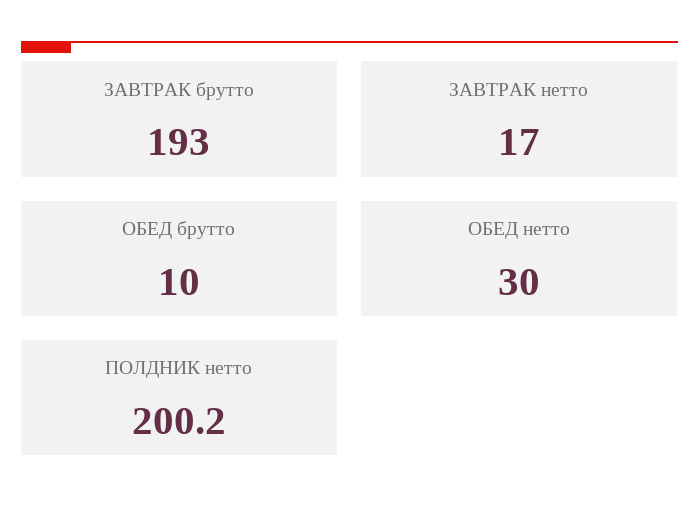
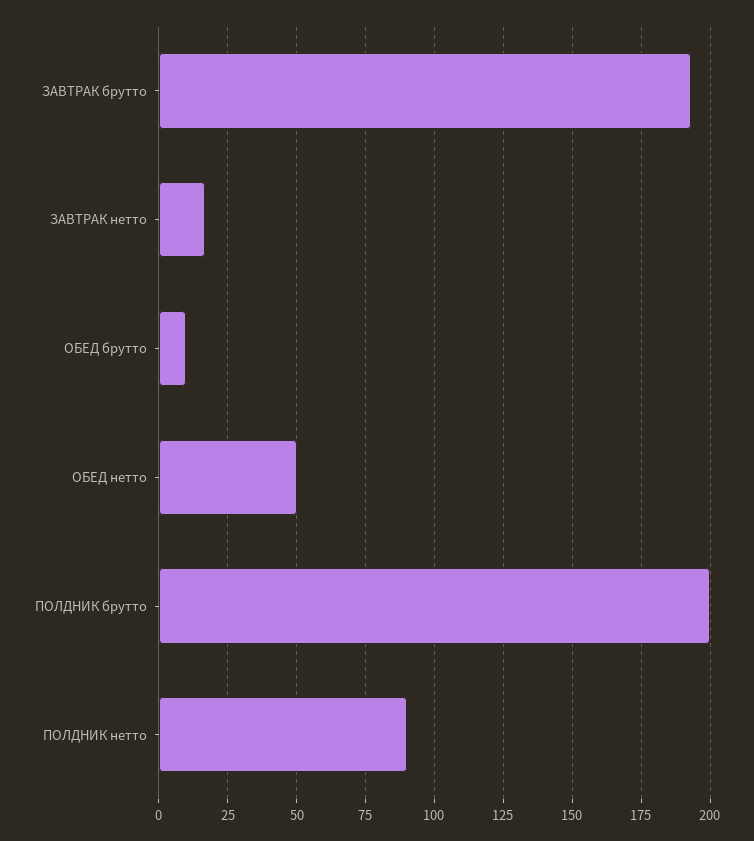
  {
    "ЗАВТРАК брутто": 193,
    "ЗАВТРАК нетто": 17,
    "ОБЕД брутто": 10,
-   "ОБЕД нетто": 30,
+   "ОБЕД нетто": 50,
-   "ПОЛДНИК нетто": 200.2
+   "ПОЛДНИК нетто": 90,
+   "ПОЛДНИК брутто": 200
  }

